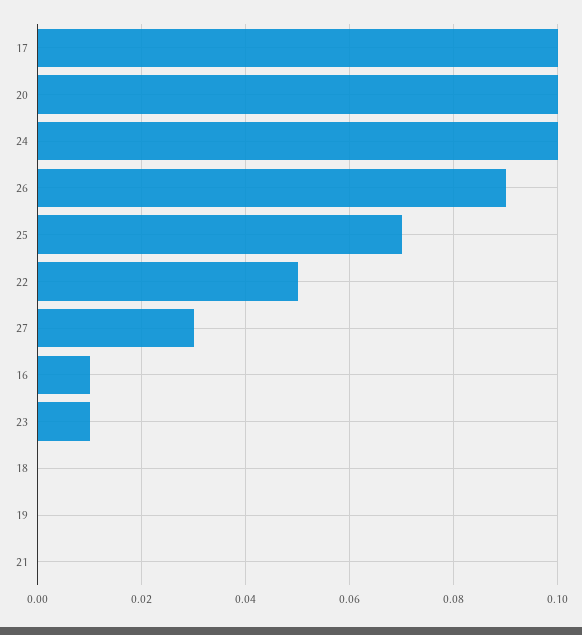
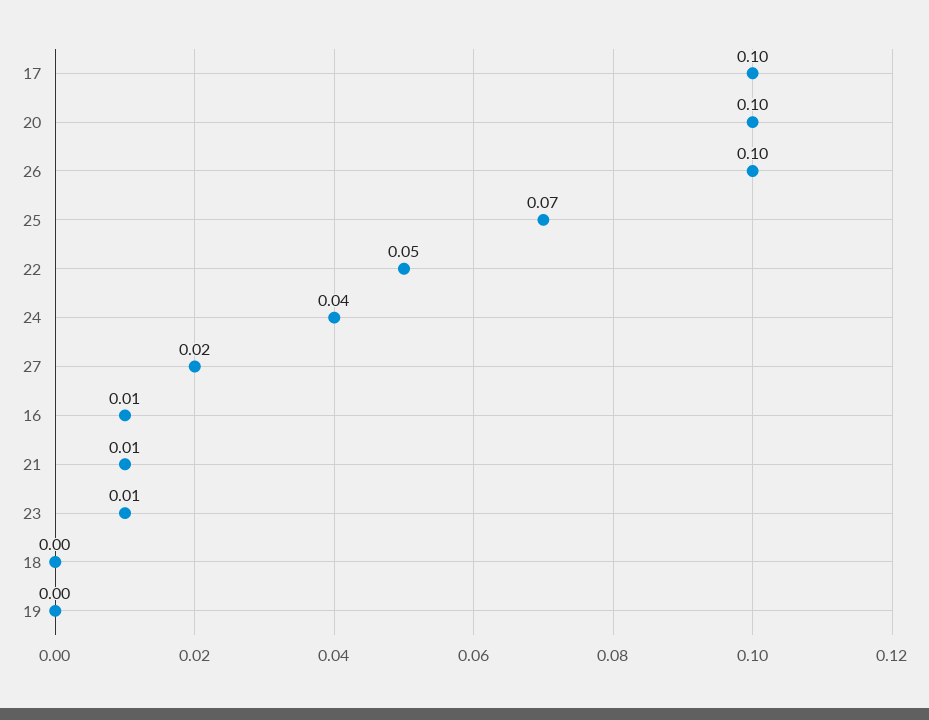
  {
    "17": 0.1,
    "20": 0.1,
-   "24": 0.1,
+   "24": 0.04,
-   "26": 0.09,
+   "26": 0.1,
    "25": 0.07,
    "22": 0.05,
-   "27": 0.03,
+   "27": 0.02,
    "16": 0.01,
    "23": 0.01,
    "18": 0,
    "19": 0,
-   "21": 0
+   "21": 0.01
  }

